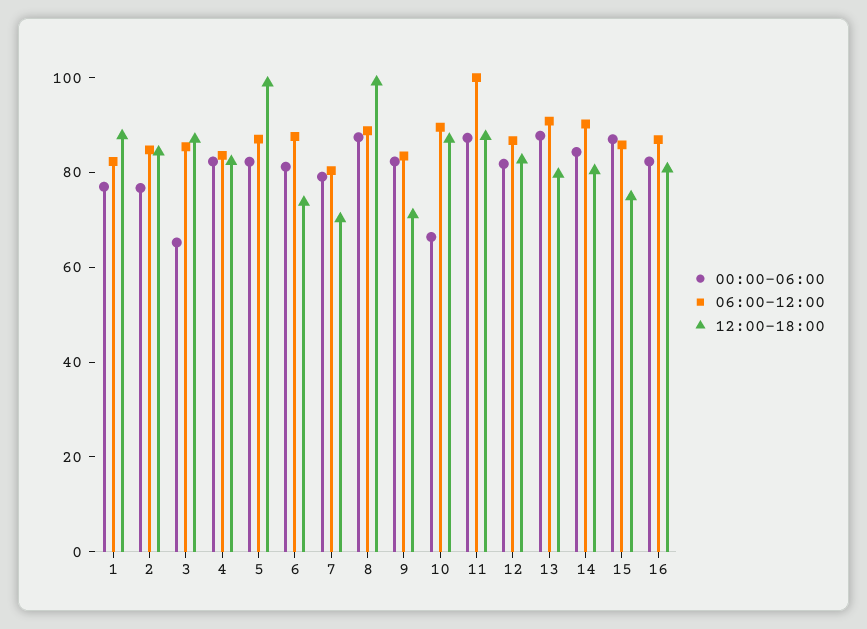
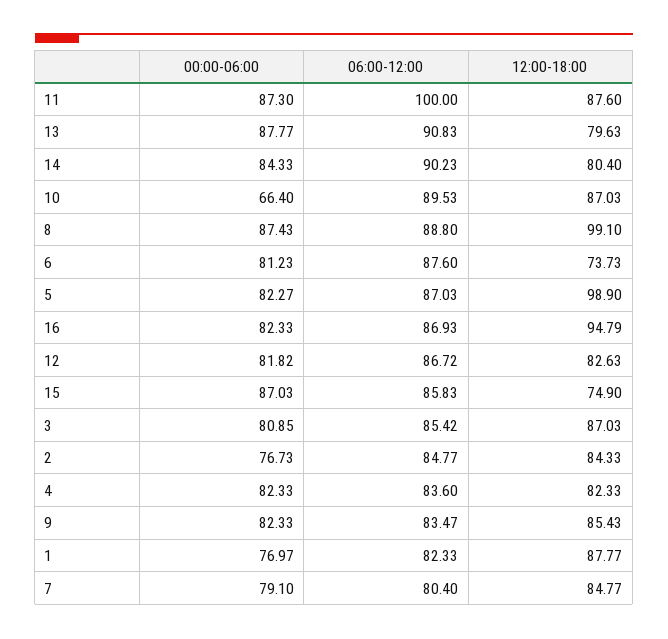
  {
    "00:00-06:00": {
      "1": 76.97,
      "2": 76.73,
-     "3": 65,
+     "3": 80.85,
      "4": 82.33,
      "5": 82.27,
      "6": 81.23,
      "7": 79.1,
      "8": 87.43,
      "9": 82.33,
      "10": 66.4,
      "11": 87.3,
      "12": 81.82,
      "13": 87.77,
      "14": 84.33,
      "15": 87.03,
      "16": 82.33
    },
    "06:00-12:00": {
      "1": 82.33,
      "2": 84.77,
      "3": 85.42,
      "4": 83.6,
      "5": 87.03,
      "6": 87.6,
      "7": 80.4,
      "8": 88.8,
      "9": 83.47,
      "10": 89.53,
      "11": 100,
      "12": 86.72,
      "13": 90.83,
      "14": 90.23,
      "15": 85.83,
      "16": 86.93
    },
    "12:00-18:00": {
      "1": 87.77,
      "2": 84.33,
      "3": 87.03,
      "4": 82.33,
      "5": 98.9,
      "6": 73.73,
-     "7": 70,
+     "7": 84.77,
      "8": 99.1,
-     "9": 70,
+     "9": 85.43,
      "10": 87.03,
      "11": 87.6,
      "12": 82.63,
      "13": 79.63,
      "14": 80.4,
      "15": 74.9,
-     "16": 80
+     "16": 94.79
    }
  }

